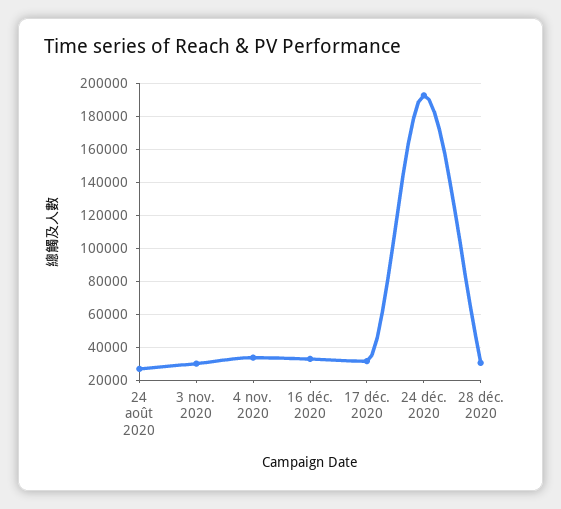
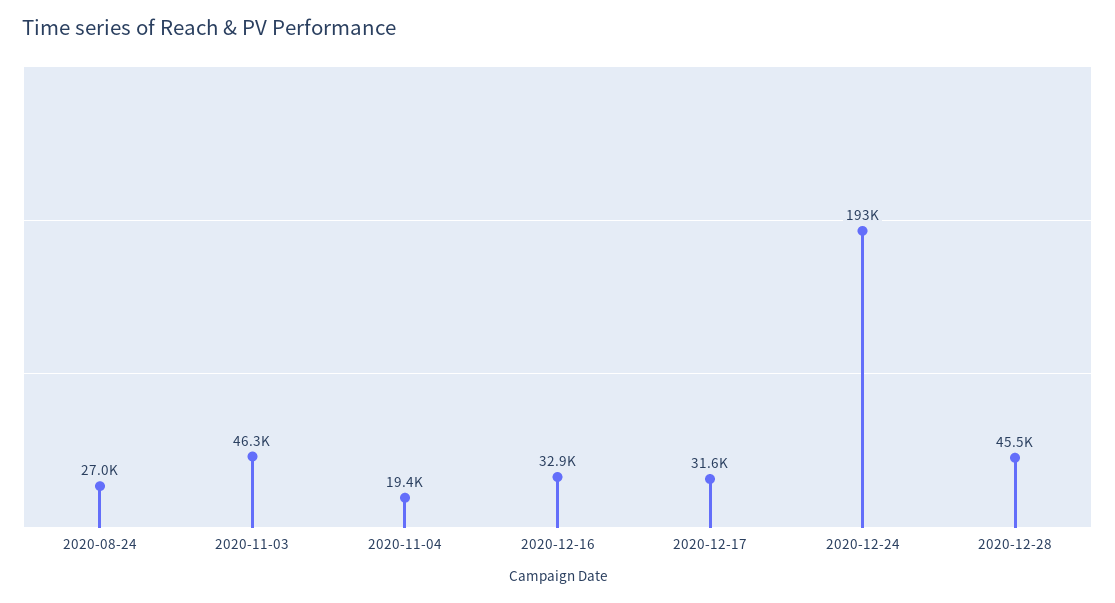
  {
    "24 août 2020": 27000,
-   "3 nov. 2020": 30000,
+   "3 nov. 2020": 46300,
-   "4 nov. 2020": 35000,
+   "4 nov. 2020": 19400,
    "16 déc. 2020": 32900,
    "17 déc. 2020": 31600,
    "24 déc. 2020": 193000,
-   "28 déc. 2020": 30000
+   "28 déc. 2020": 45500
  }

